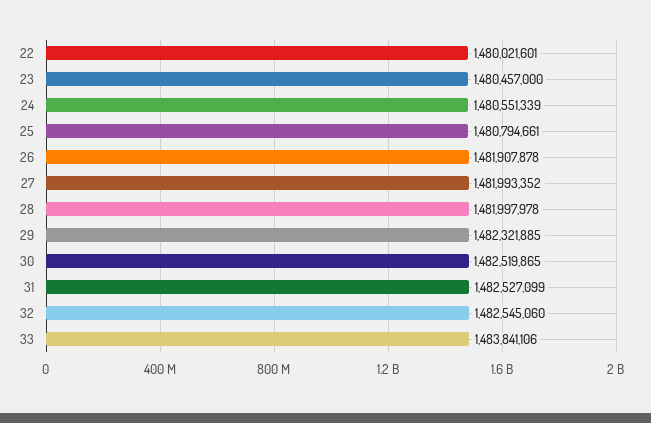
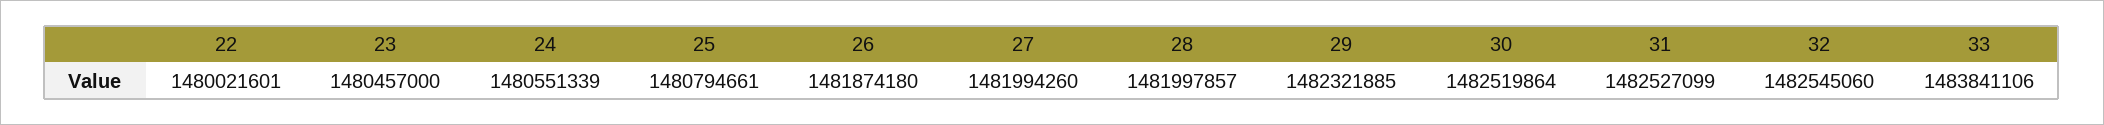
  {
    "22": 1480021601,
    "23": 1480457000,
    "24": 1480551339,
    "25": 1480794661,
-   "26": 1481907878,
+   "26": 1481874180,
-   "27": 1481993352,
+   "27": 1481994260,
-   "28": 1481997978,
+   "28": 1481997857,
    "29": 1482321885,
-   "30": 1482519865,
+   "30": 1482519864,
    "31": 1482527099,
    "32": 1482545060,
    "33": 1483841106
  }

